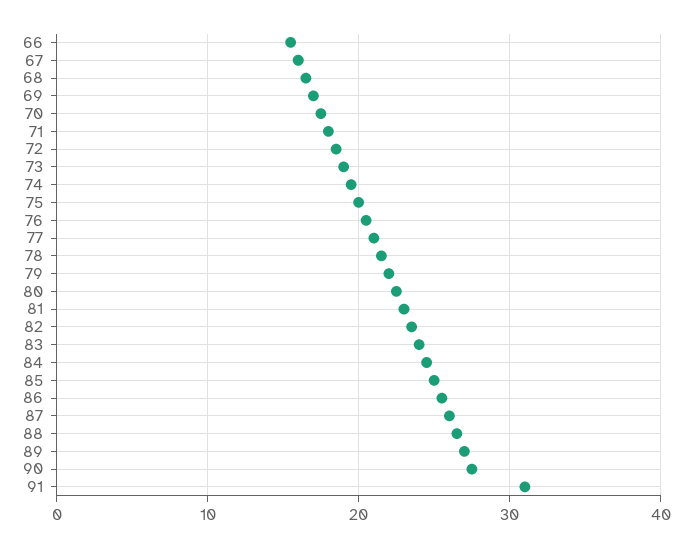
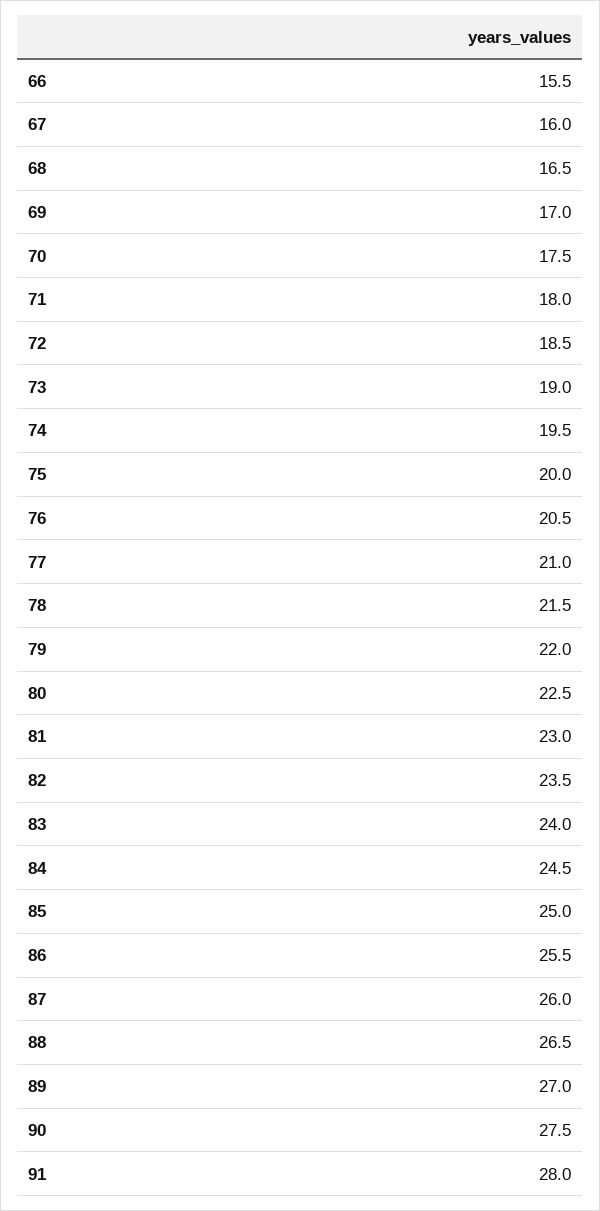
  {
    "66": 15.5,
    "67": 16,
    "68": 16.5,
    "69": 17,
    "70": 17.5,
    "71": 18,
    "72": 18.5,
    "73": 19,
    "74": 19.5,
    "75": 20,
    "76": 20.5,
    "77": 21,
    "78": 21.5,
    "79": 22,
    "80": 22.5,
    "81": 23,
    "82": 23.5,
    "83": 24,
    "84": 24.5,
    "85": 25,
    "86": 25.5,
    "87": 26,
    "88": 26.5,
    "89": 27,
    "90": 27.5,
-   "91": 31
+   "91": 28
  }

